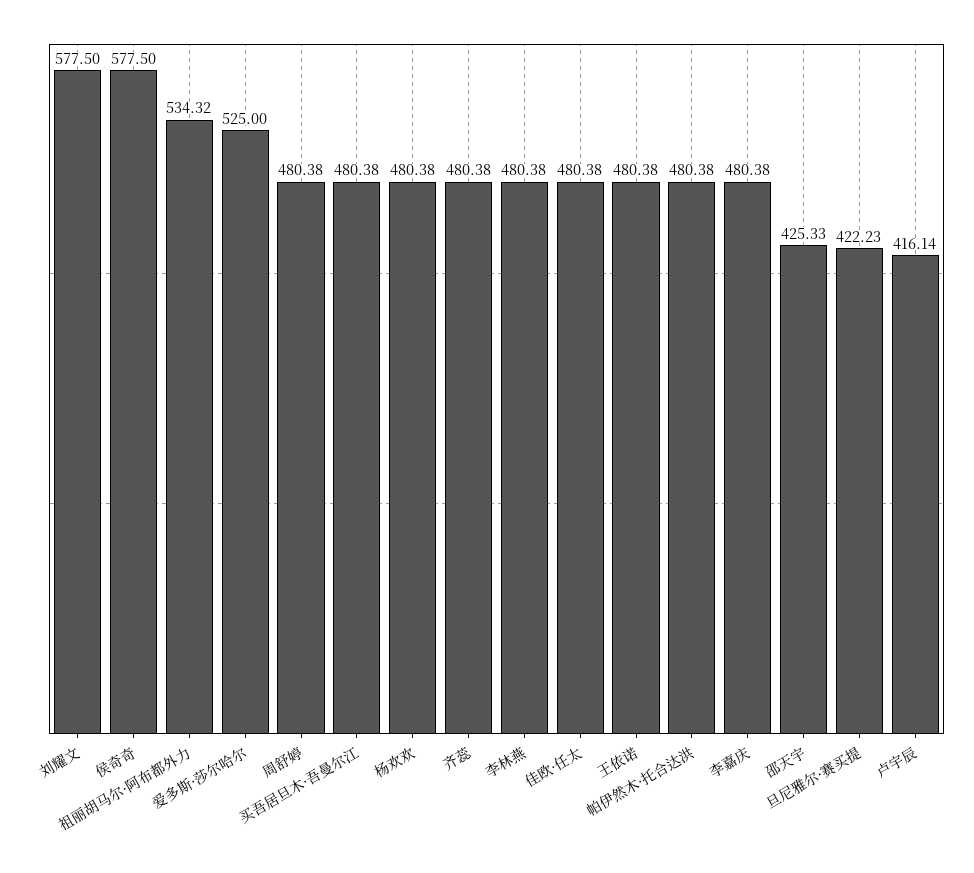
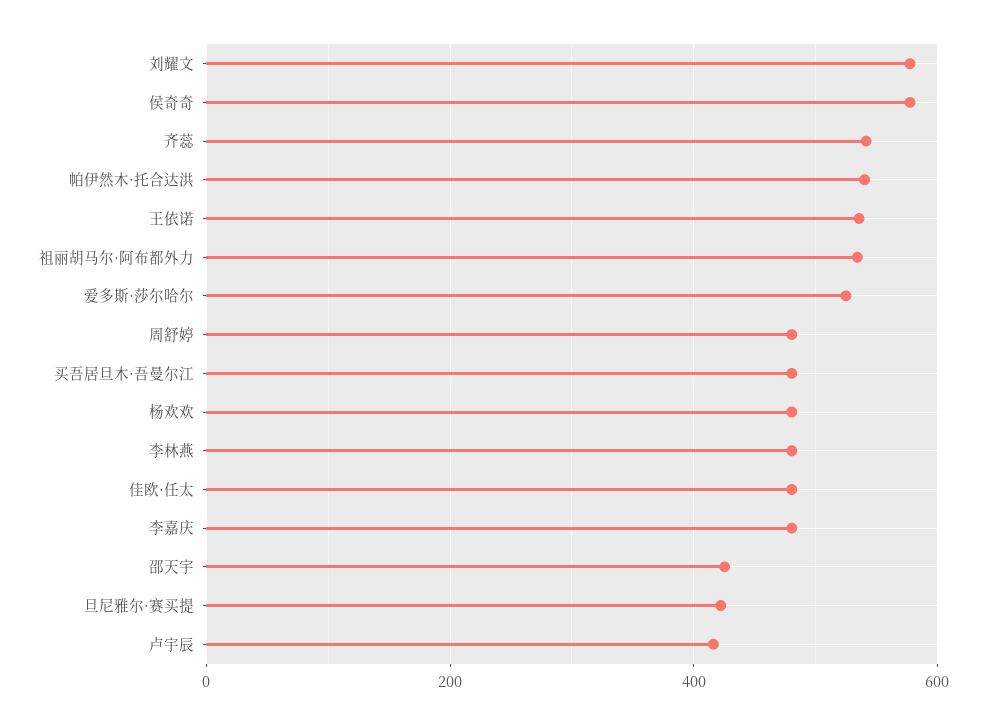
  {
    "刘耀文": 577.5,
    "侯奇奇": 577.5,
    "祖丽胡马尔·阿布都外力": 534.32,
    "爱多斯·莎尔哈尔": 525,
    "周舒婷": 480.38,
    "买吾居旦木·吾曼尔江": 480.38,
    "杨欢欢": 480.38,
-   "齐蕊": 480.38,
+   "齐蕊": 540,
    "李林燕": 480.38,
    "佳欧·任太": 480.38,
-   "王依诺": 480.38,
+   "王依诺": 540,
-   "帕伊然木·托合达洪": 480.38,
+   "帕伊然木·托合达洪": 540,
    "李嘉庆": 480.38,
    "邵天宇": 425.33,
    "旦尼雅尔·赛买提": 422.23,
    "卢宇辰": 416.14
  }

